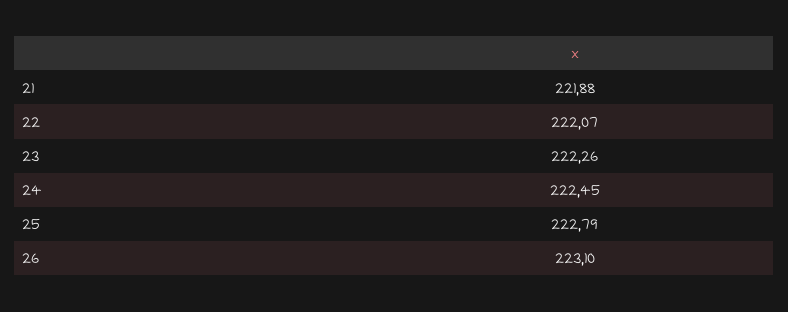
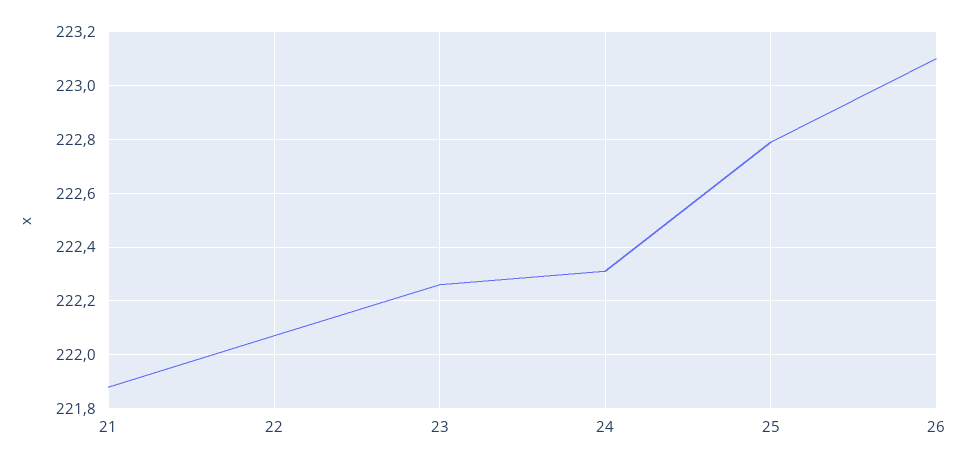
  {
    "21": 221.88,
    "22": 222.07,
    "23": 222.26,
-   "24": 222.45,
+   "24": 222.3,
    "25": 222.79,
    "26": 223.1
  }

